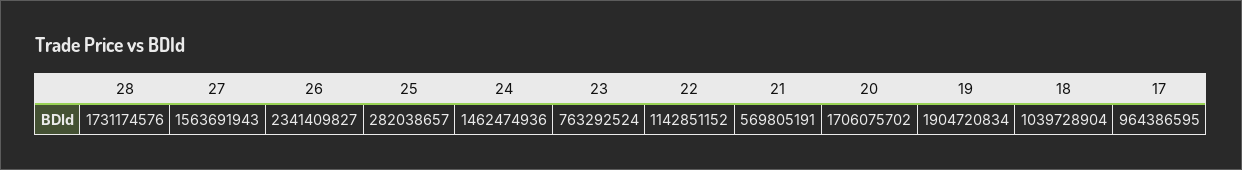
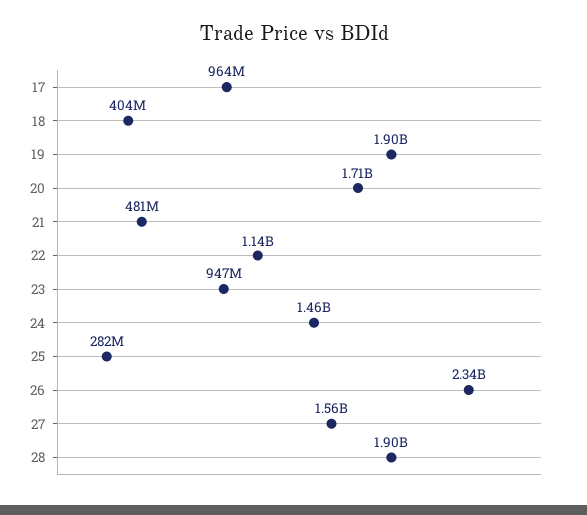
  {
-   "28": 1731174576,
+   "28": 1900000000,
    "27": 1563691943,
    "26": 2341409827,
    "25": 282038657,
    "24": 1462474936,
-   "23": 763292524,
+   "23": 947000000,
    "22": 1142851152,
-   "21": 569805191,
+   "21": 481000000,
    "20": 1706075702,
    "19": 1904720834,
-   "18": 1039728904,
+   "18": 404000000,
    "17": 964386595
  }

